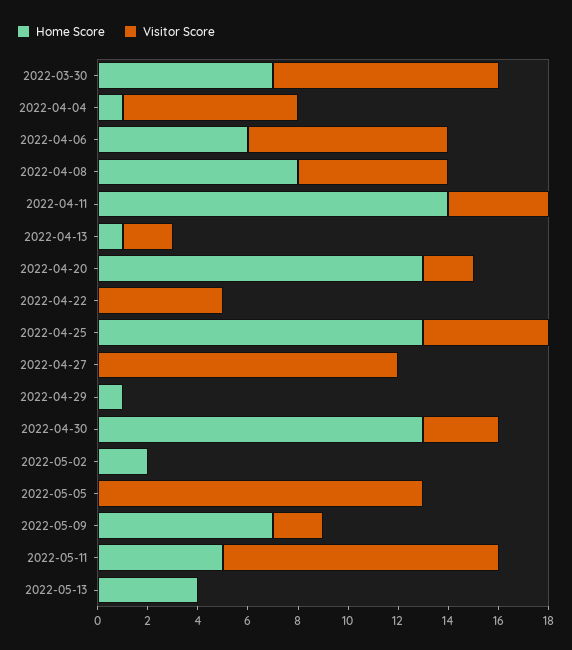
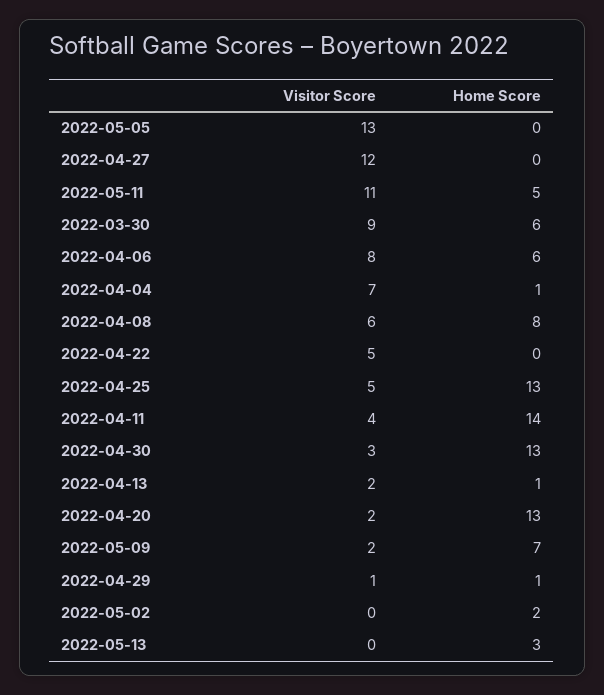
  {
    "Home Score": {
-     "2022-03-30": 7,
+     "2022-03-30": 6,
      "2022-04-04": 1,
      "2022-04-06": 6,
      "2022-04-08": 8,
      "2022-04-11": 14,
      "2022-04-13": 1,
      "2022-04-20": 13,
      "2022-04-22": 0,
      "2022-04-25": 13,
      "2022-04-27": 0,
      "2022-04-29": 1,
      "2022-04-30": 13,
      "2022-05-02": 2,
      "2022-05-05": 0,
      "2022-05-09": 7,
      "2022-05-11": 5,
-     "2022-05-13": 4
+     "2022-05-13": 3
    },
    "Visitor Score": {
      "2022-03-30": 9,
      "2022-04-04": 7,
      "2022-04-06": 8,
      "2022-04-08": 6,
      "2022-04-11": 4,
      "2022-04-13": 2,
      "2022-04-20": 2,
      "2022-04-22": 5,
      "2022-04-25": 5,
      "2022-04-27": 12,
-     "2022-04-29": 0,
+     "2022-04-29": 1,
      "2022-04-30": 3,
      "2022-05-02": 0,
      "2022-05-05": 13,
      "2022-05-09": 2,
      "2022-05-11": 11,
      "2022-05-13": 0
    }
  }

